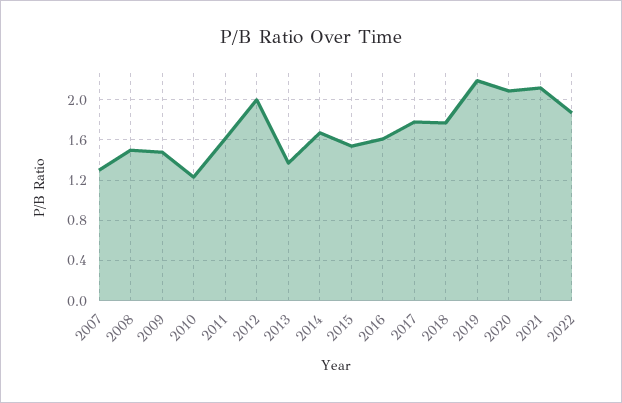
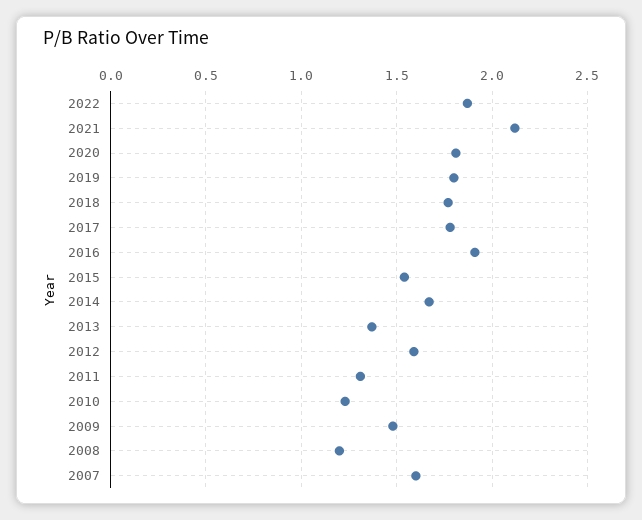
  {
-   "2007": 1.3,
+   "2007": 1.6,
-   "2008": 1.5,
+   "2008": 1.2,
    "2009": 1.5,
    "2010": 1.25,
-   "2011": 1.6,
+   "2011": 1.3,
-   "2012": 2,
+   "2012": 1.6,
    "2013": 1.35,
    "2014": 1.65,
    "2015": 1.55,
-   "2016": 1.6,
+   "2016": 1.9,
    "2017": 1.8,
    "2018": 1.75,
-   "2019": 2.2,
+   "2019": 1.8,
-   "2020": 2.1,
+   "2020": 1.8,
    "2021": 2.1,
    "2022": 1.85
  }

